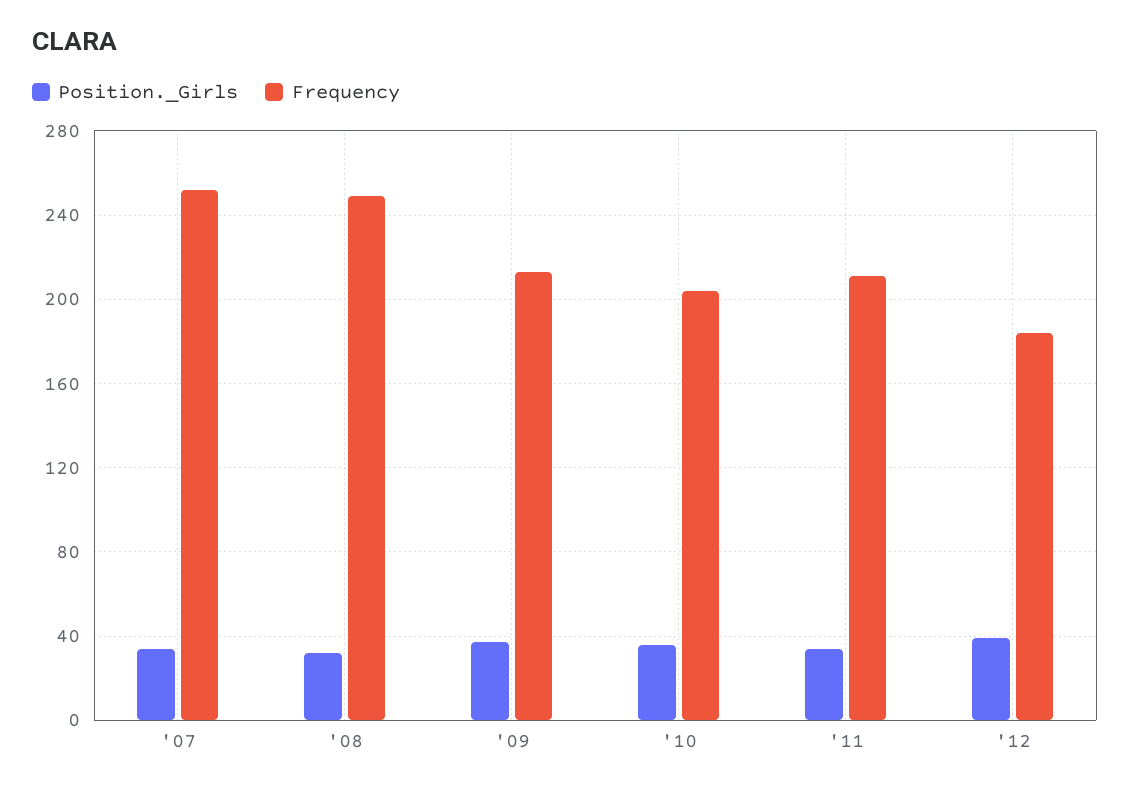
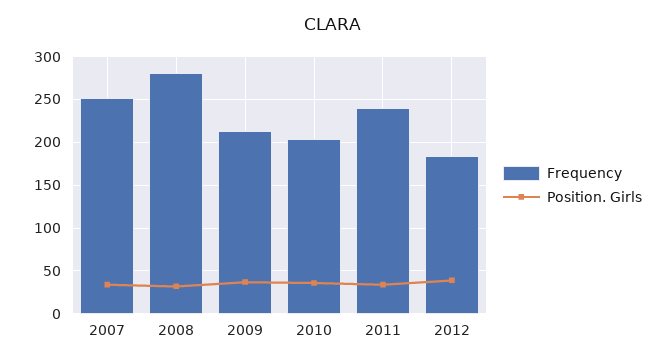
  {
    "Position._Girls": {
      "'07": 35,
      "'08": 30,
      "'09": 35,
      "'10": 35,
      "'11": 35,
      "'12": 40
    },
    "Frequency": {
      "'07": 250,
-     "'08": 250,
+     "'08": 280,
      "'09": 215,
      "'10": 205,
-     "'11": 210,
+     "'11": 240,
      "'12": 185
    }
  }

